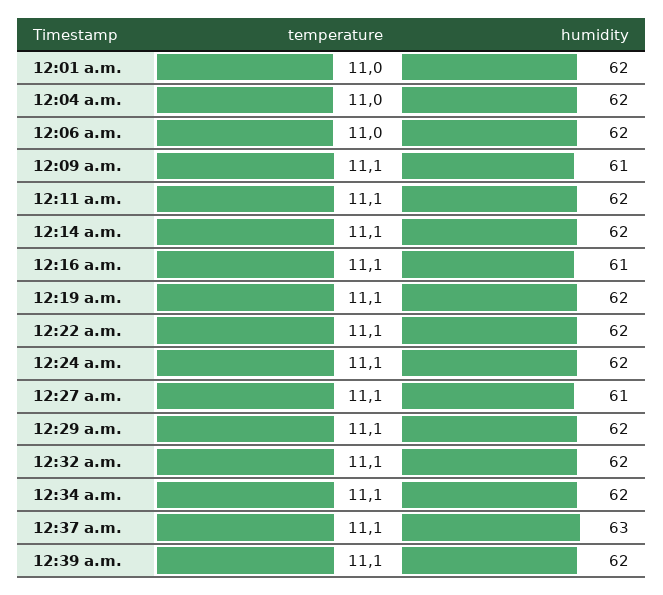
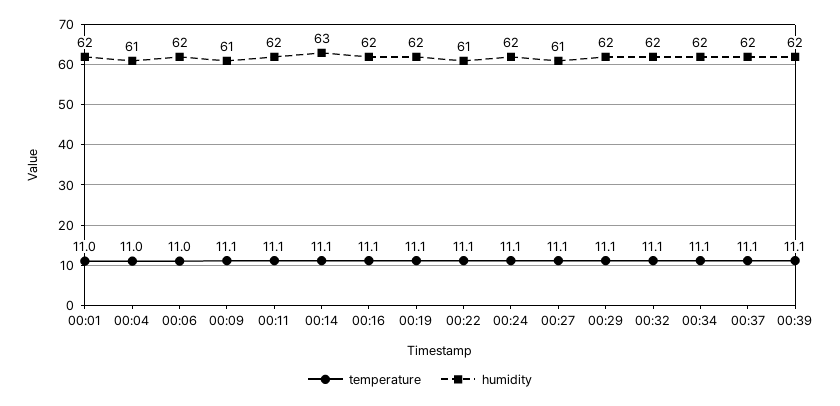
  {
    "temperature": {
      "12:01 a.m.": 11,
      "12:04 a.m.": 11,
      "12:06 a.m.": 11,
      "12:09 a.m.": 11.1,
      "12:11 a.m.": 11.1,
      "12:14 a.m.": 11.1,
      "12:16 a.m.": 11.1,
      "12:19 a.m.": 11.1,
      "12:22 a.m.": 11.1,
      "12:24 a.m.": 11.1,
      "12:27 a.m.": 11.1,
      "12:29 a.m.": 11.1,
      "12:32 a.m.": 11.1,
      "12:34 a.m.": 11.1,
      "12:37 a.m.": 11.1,
      "12:39 a.m.": 11.1
    },
    "humidity": {
      "12:01 a.m.": 62,
-     "12:04 a.m.": 62,
+     "12:04 a.m.": 61,
      "12:06 a.m.": 62,
      "12:09 a.m.": 61,
      "12:11 a.m.": 62,
-     "12:14 a.m.": 62,
+     "12:14 a.m.": 63,
-     "12:16 a.m.": 61,
+     "12:16 a.m.": 62,
      "12:19 a.m.": 62,
-     "12:22 a.m.": 62,
+     "12:22 a.m.": 61,
      "12:24 a.m.": 62,
      "12:27 a.m.": 61,
      "12:29 a.m.": 62,
      "12:32 a.m.": 62,
      "12:34 a.m.": 62,
-     "12:37 a.m.": 63,
+     "12:37 a.m.": 62,
      "12:39 a.m.": 62
    }
  }

